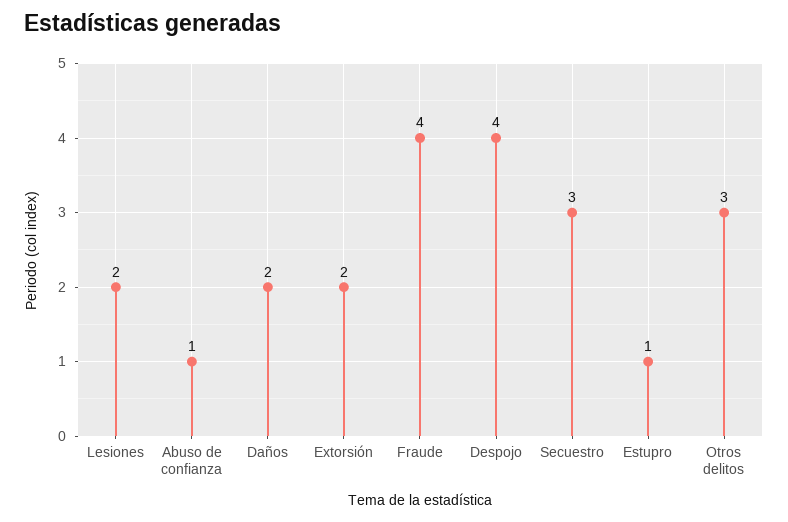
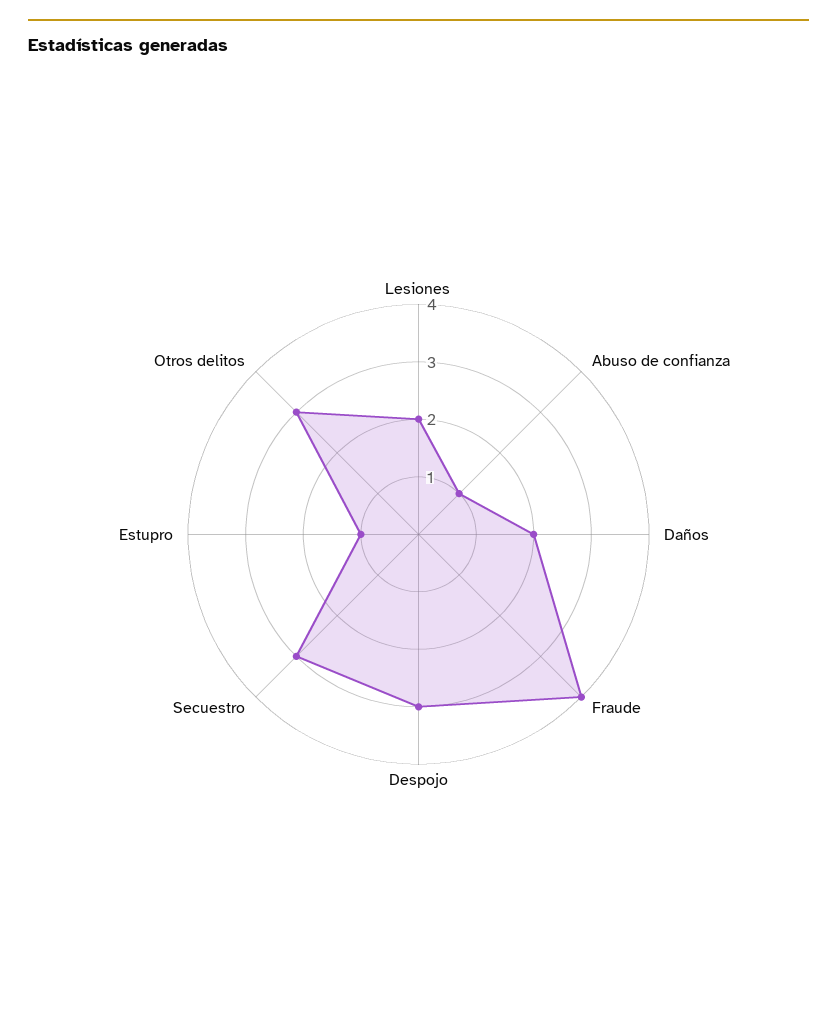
  {
    "Lesiones": 2,
    "Abuso de confianza": 1,
    "Daños": 2,
-   "Extorsión": 2,
    "Fraude": 4,
-   "Despojo": 4,
+   "Despojo": 3,
    "Secuestro": 3,
    "Estupro": 1,
    "Otros delitos": 3
  }

